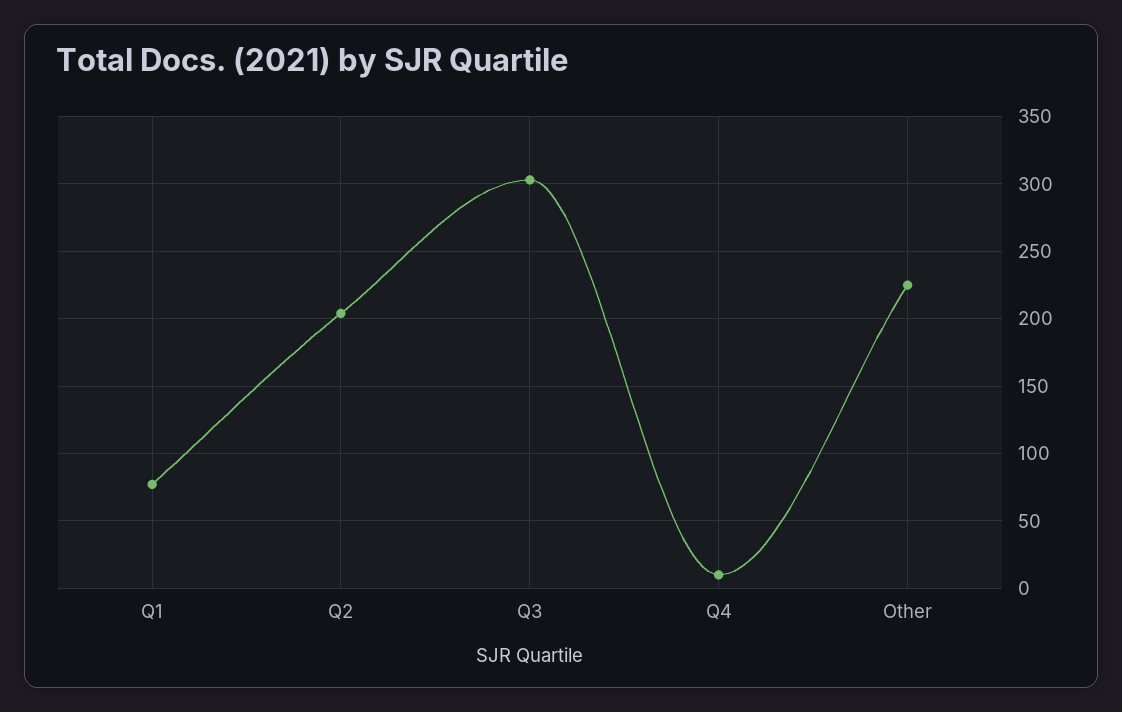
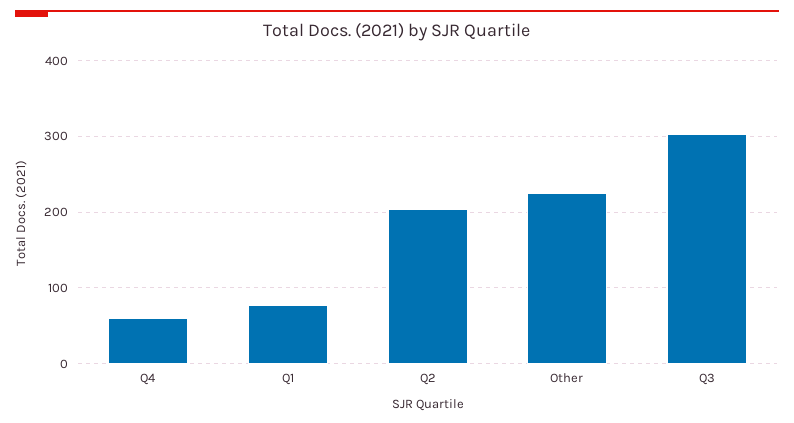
  {
    "Q1": 75,
    "Q2": 205,
    "Q3": 305,
-   "Q4": 10,
+   "Q4": 60,
    "Other": 225
  }

